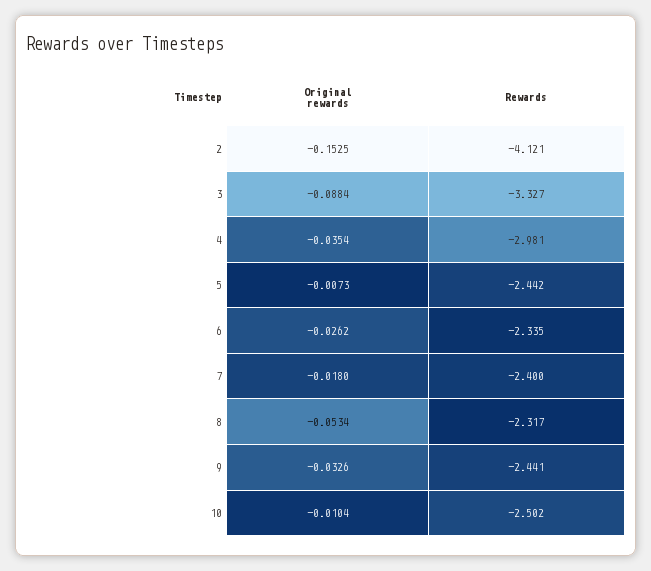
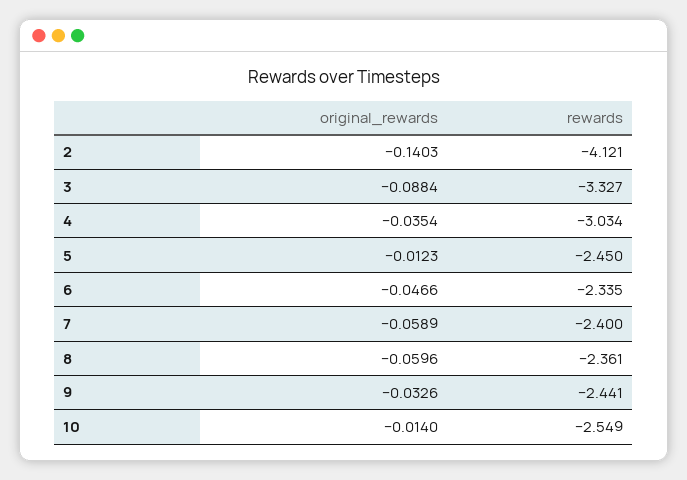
  {
    "Original rewards": {
-     "2": -0.1525,
+     "2": -0.1403,
      "3": -0.0884,
      "4": -0.0354,
-     "5": -0.0073,
+     "5": -0.0123,
-     "6": -0.0262,
+     "6": -0.0466,
-     "7": -0.018,
+     "7": -0.0589,
-     "8": -0.0534,
+     "8": -0.0596,
      "9": -0.0326,
-     "10": -0.0104
+     "10": -0.014
    },
    "Rewards": {
      "2": -4.121,
      "3": -3.327,
-     "4": -2.981,
+     "4": -3.034,
-     "5": -2.442,
+     "5": -2.45,
      "6": -2.335,
      "7": -2.4,
-     "8": -2.317,
+     "8": -2.361,
      "9": -2.441,
-     "10": -2.502
+     "10": -2.549
    }
  }

